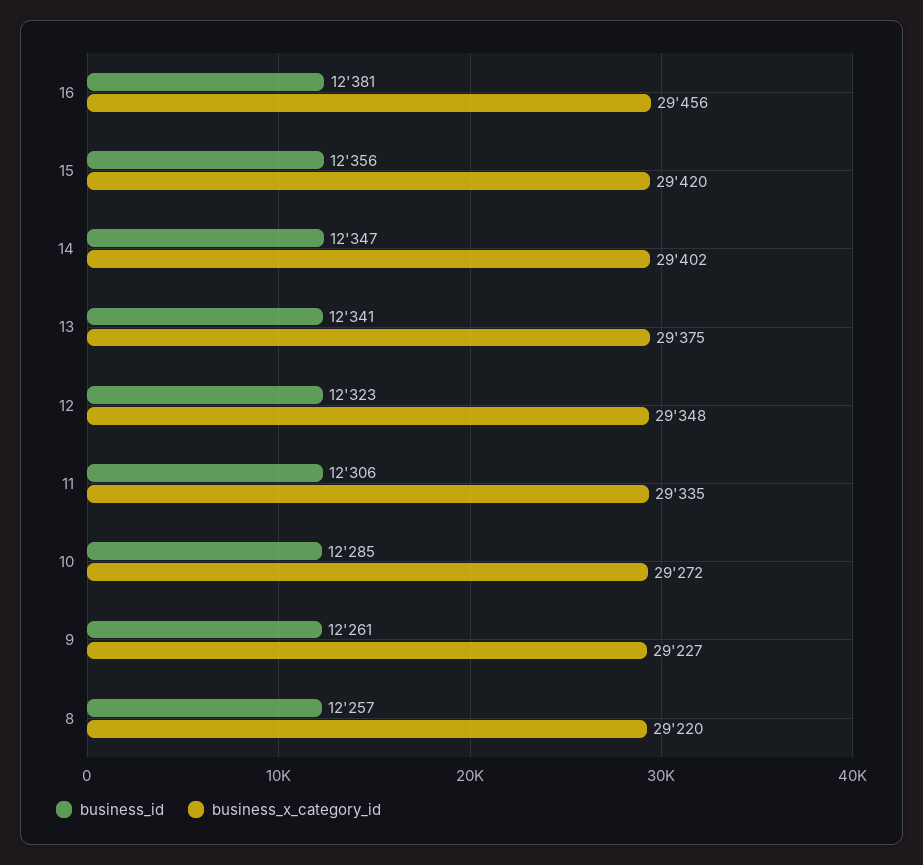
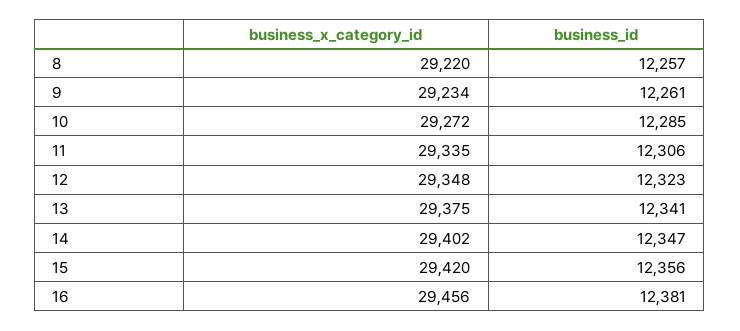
  {
    "business_id": {
      "16": 12381,
      "15": 12356,
      "14": 12347,
      "13": 12341,
      "12": 12323,
      "11": 12306,
      "10": 12285,
      "9": 12261,
      "8": 12257
    },
    "business_x_category_id": {
      "16": 29456,
      "15": 29420,
      "14": 29402,
      "13": 29375,
      "12": 29348,
      "11": 29335,
      "10": 29272,
-     "9": 29227,
+     "9": 29234,
      "8": 29220
    }
  }

